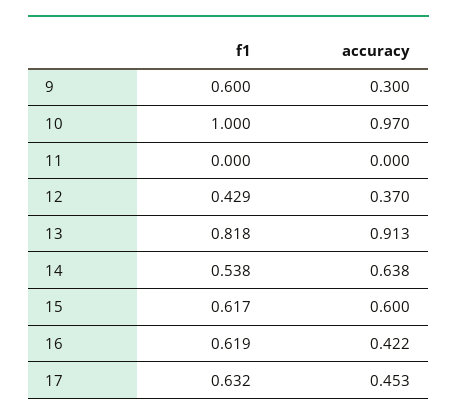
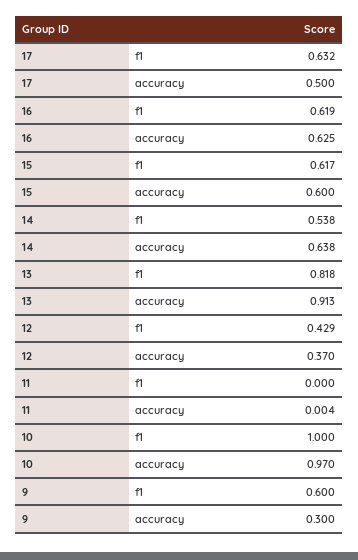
  {
    "f1": {
      "9": 0.6,
      "10": 1,
      "11": 0,
      "12": 0.429,
      "13": 0.818,
      "14": 0.538,
      "15": 0.617,
      "16": 0.619,
      "17": 0.632
    },
    "accuracy": {
      "9": 0.3,
      "10": 0.97,
-     "11": 0,
+     "11": 0.004,
      "12": 0.37,
      "13": 0.913,
      "14": 0.638,
      "15": 0.6,
-     "16": 0.422,
+     "16": 0.625,
-     "17": 0.453
+     "17": 0.5
    }
  }

